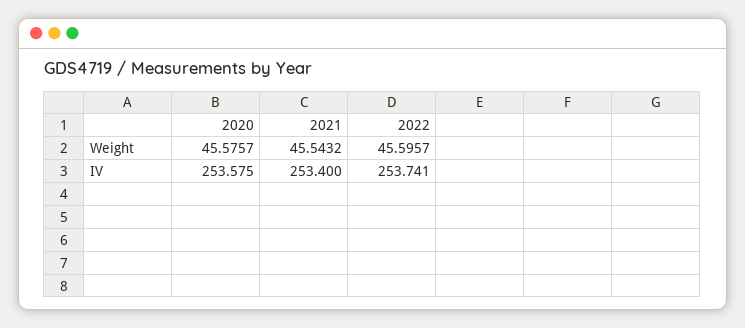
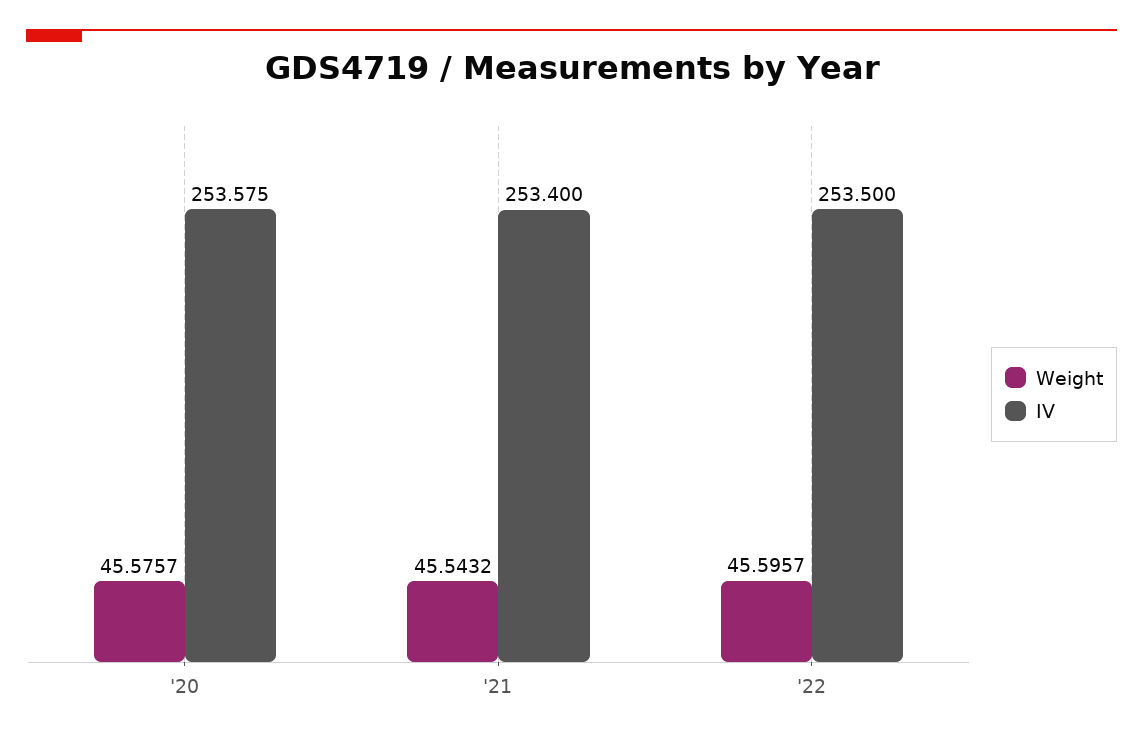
  {
    "Weight": {
      "2020": 45.5757,
      "2021": 45.5432,
      "2022": 45.5957
    },
    "IV": {
      "2020": 253.575,
      "2021": 253.4,
-     "2022": 253.741
+     "2022": 253.5
    }
  }

